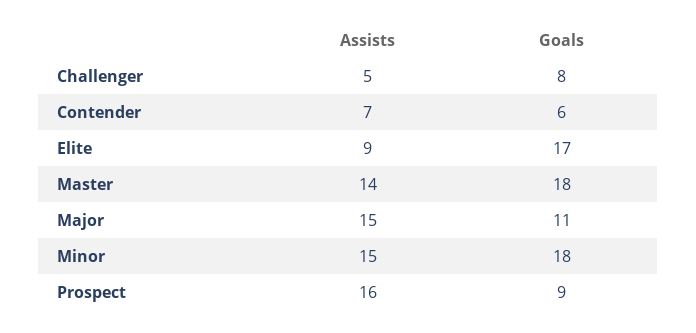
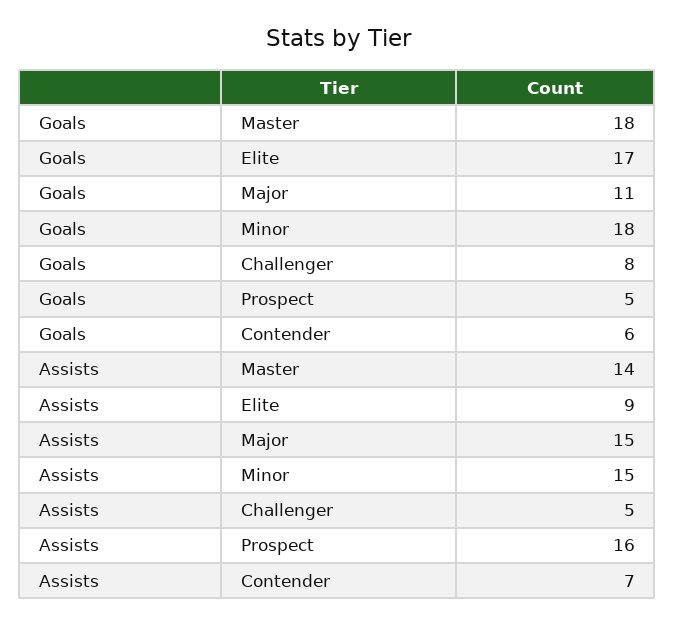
  {
    "Assists": {
      "Challenger": 5,
      "Contender": 7,
      "Elite": 9,
      "Master": 14,
      "Major": 15,
      "Minor": 15,
      "Prospect": 16
    },
    "Goals": {
      "Challenger": 8,
      "Contender": 6,
      "Elite": 17,
      "Master": 18,
      "Major": 11,
      "Minor": 18,
-     "Prospect": 9
+     "Prospect": 5
    }
  }

